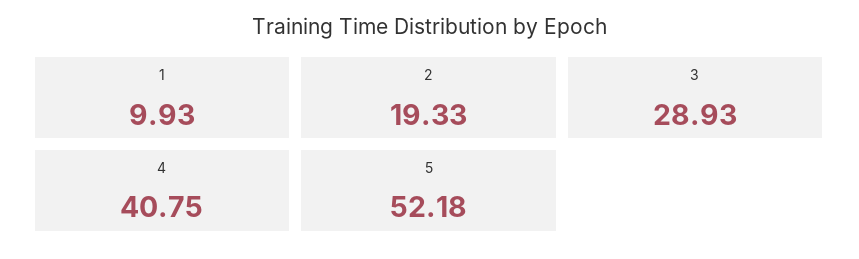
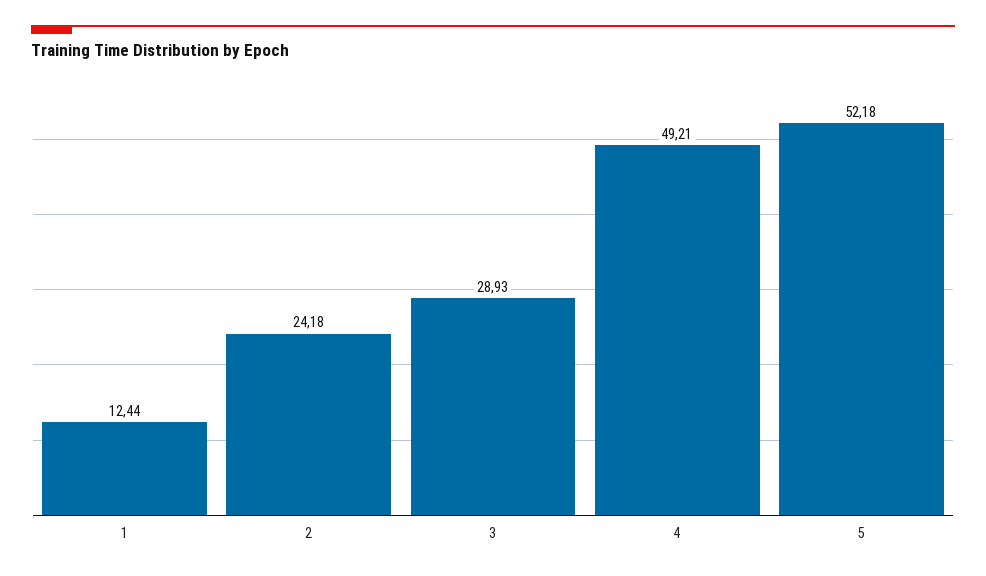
  {
-   "1": 9.93,
+   "1": 12.44,
-   "2": 19.33,
+   "2": 24.18,
    "3": 28.93,
-   "4": 40.75,
+   "4": 49.21,
    "5": 52.18
  }

